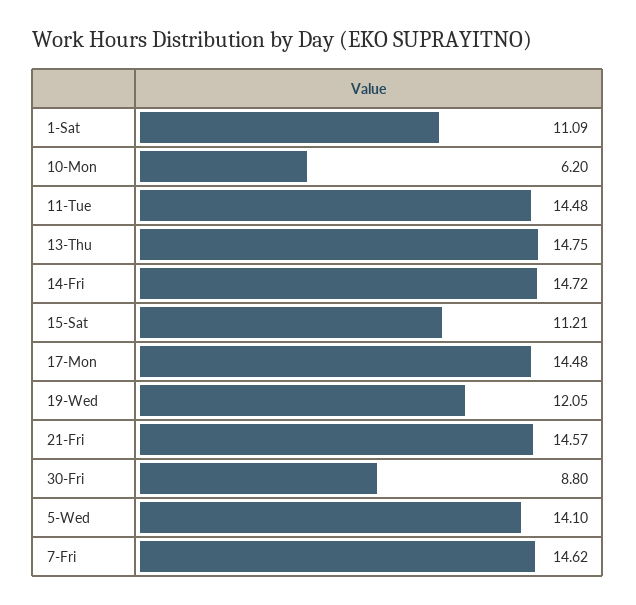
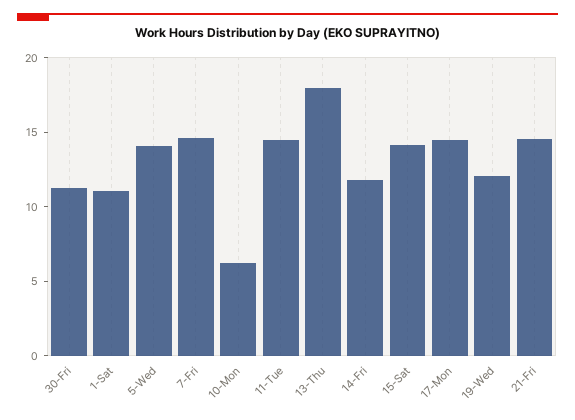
  {
    "1-Sat": 11.09,
    "10-Mon": 6.2,
    "11-Tue": 14.48,
-   "13-Thu": 14.75,
+   "13-Thu": 18,
-   "14-Fri": 14.72,
+   "14-Fri": 12,
-   "15-Sat": 11.21,
+   "15-Sat": 14,
    "17-Mon": 14.48,
    "19-Wed": 12.05,
    "21-Fri": 14.57,
-   "30-Fri": 8.8,
+   "30-Fri": 11,
    "5-Wed": 14.1,
    "7-Fri": 14.62
  }

